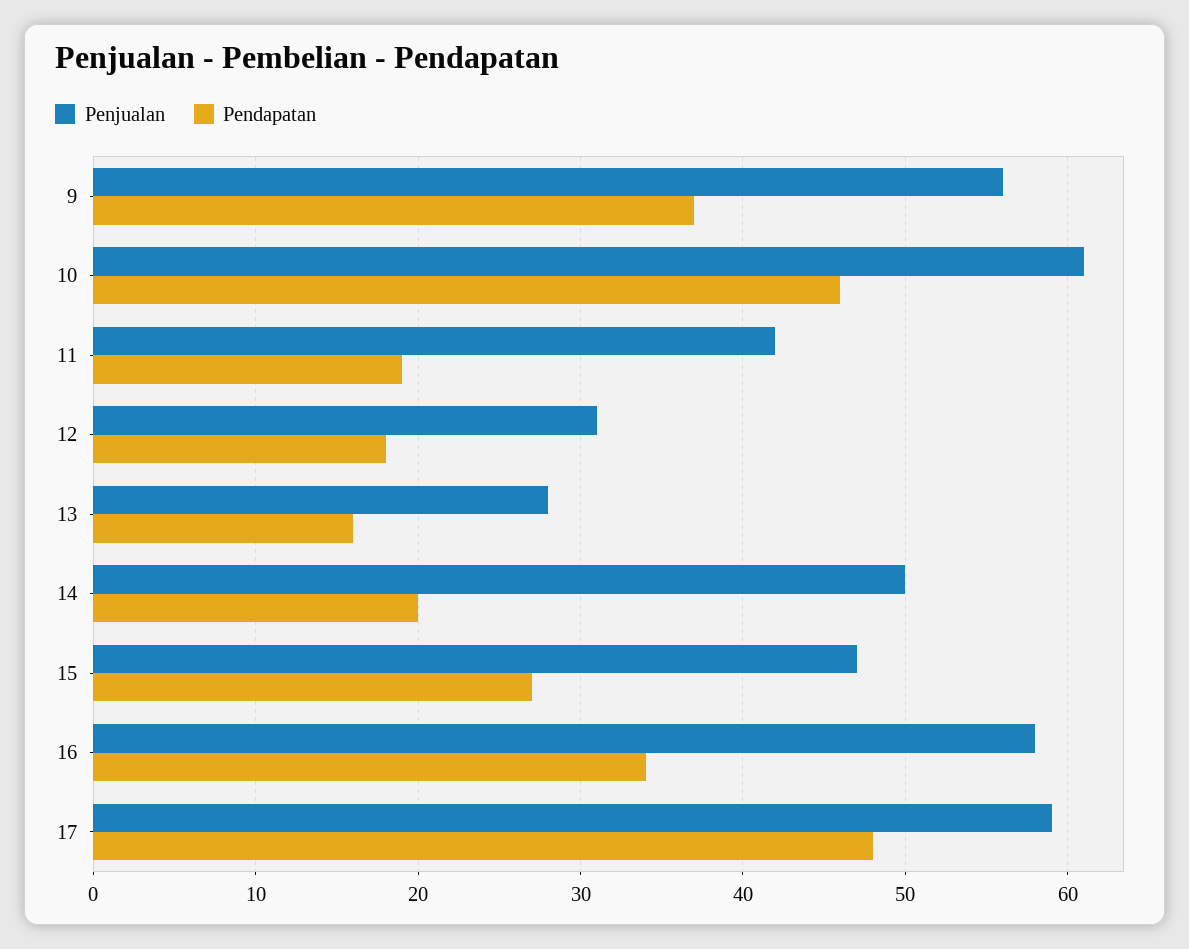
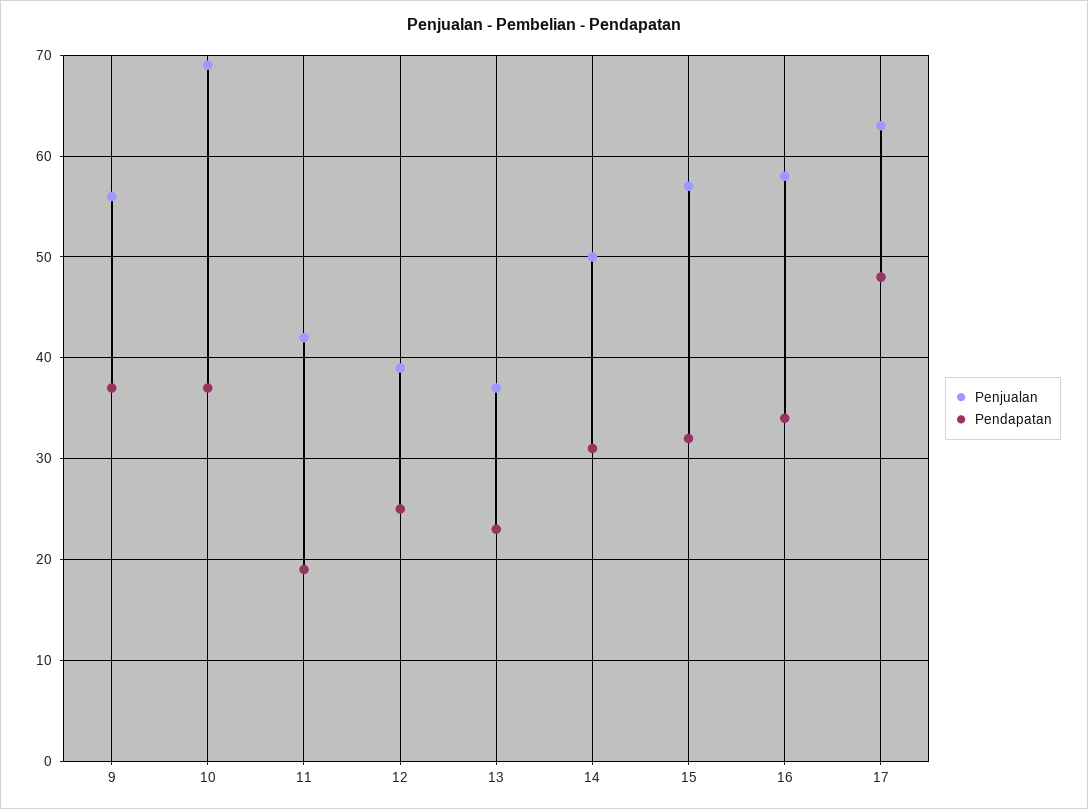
  {
    "Penjualan": {
      "9": 56,
-     "10": 61,
+     "10": 69,
      "11": 42,
-     "12": 31,
+     "12": 39,
-     "13": 28,
+     "13": 37,
      "14": 50,
-     "15": 47,
+     "15": 57,
      "16": 58,
-     "17": 59
+     "17": 63
    },
    "Pendapatan": {
      "9": 37,
-     "10": 46,
+     "10": 37,
      "11": 19,
-     "12": 18,
+     "12": 25,
-     "13": 16,
+     "13": 23,
-     "14": 20,
+     "14": 31,
-     "15": 27,
+     "15": 32,
      "16": 34,
      "17": 48
    }
  }

